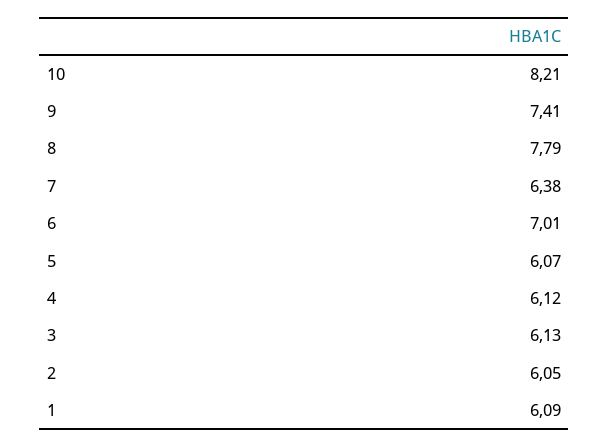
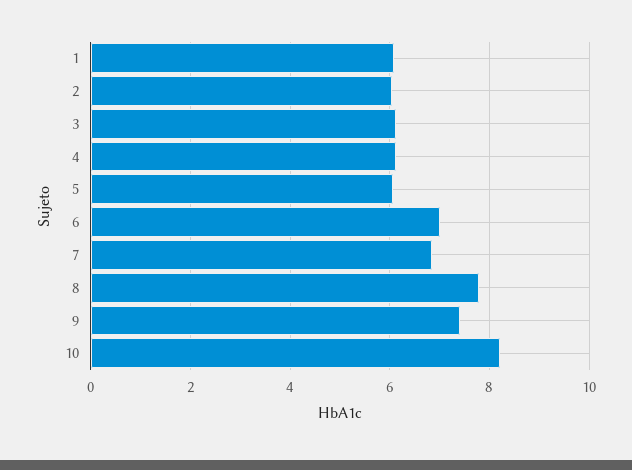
  {
    "10": 8.21,
    "9": 7.41,
    "8": 7.79,
-   "7": 6.38,
+   "7": 6.8,
    "6": 7.01,
    "5": 6.07,
    "4": 6.12,
    "3": 6.13,
    "2": 6.05,
    "1": 6.09
  }

